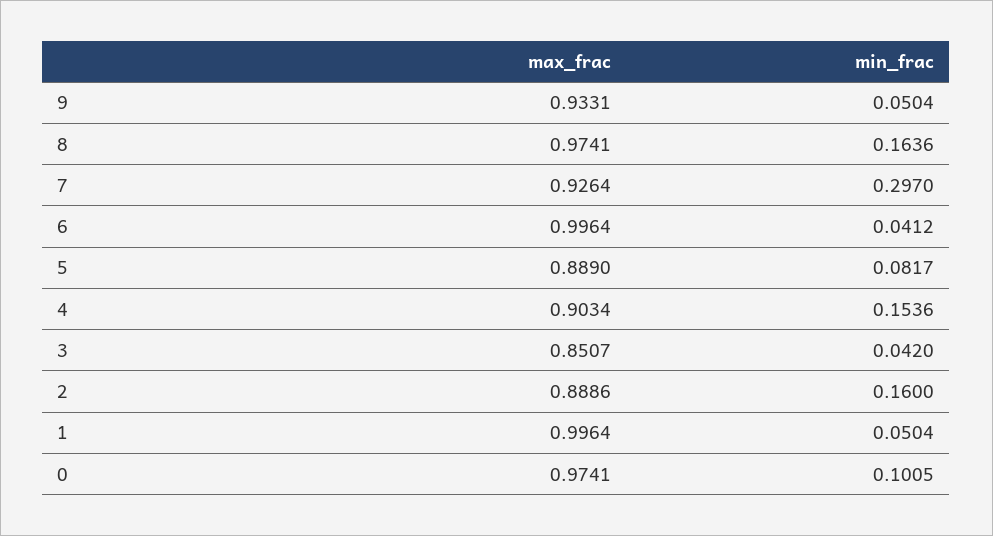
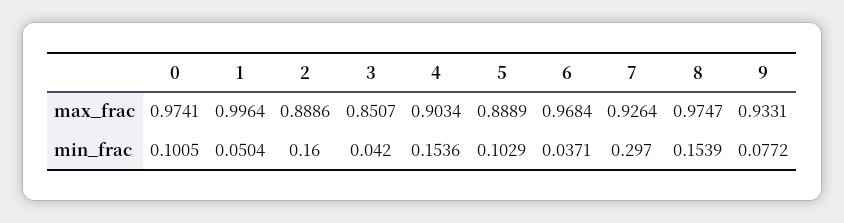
  {
    "max_frac": {
      "9": 0.9331,
-     "8": 0.9741,
+     "8": 0.9747,
      "7": 0.9264,
-     "6": 0.9964,
+     "6": 0.9684,
-     "5": 0.889,
+     "5": 0.8889,
      "4": 0.9034,
      "3": 0.8507,
      "2": 0.8886,
      "1": 0.9964,
      "0": 0.9741
    },
    "min_frac": {
-     "9": 0.0504,
+     "9": 0.0772,
-     "8": 0.1636,
+     "8": 0.1539,
      "7": 0.297,
-     "6": 0.0412,
+     "6": 0.0371,
-     "5": 0.0817,
+     "5": 0.1029,
      "4": 0.1536,
      "3": 0.042,
      "2": 0.16,
      "1": 0.0504,
      "0": 0.1005
    }
  }

